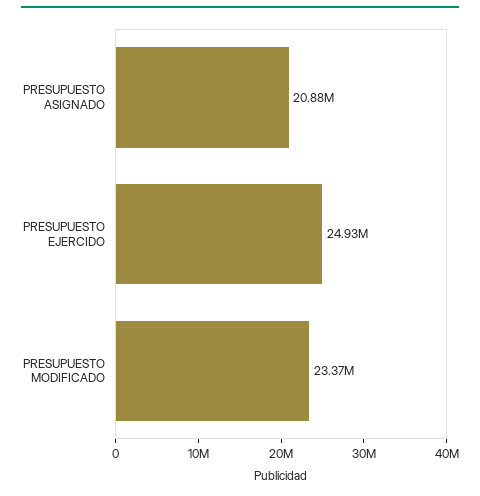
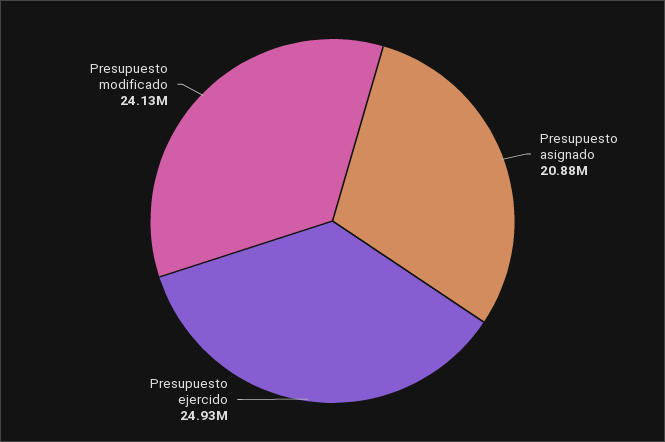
  {
    "PRESUPUESTO ASIGNADO": 20880000,
    "PRESUPUESTO EJERCIDO": 24930000,
-   "PRESUPUESTO MODIFICADO": 23370000
+   "PRESUPUESTO MODIFICADO": 24130000
  }

